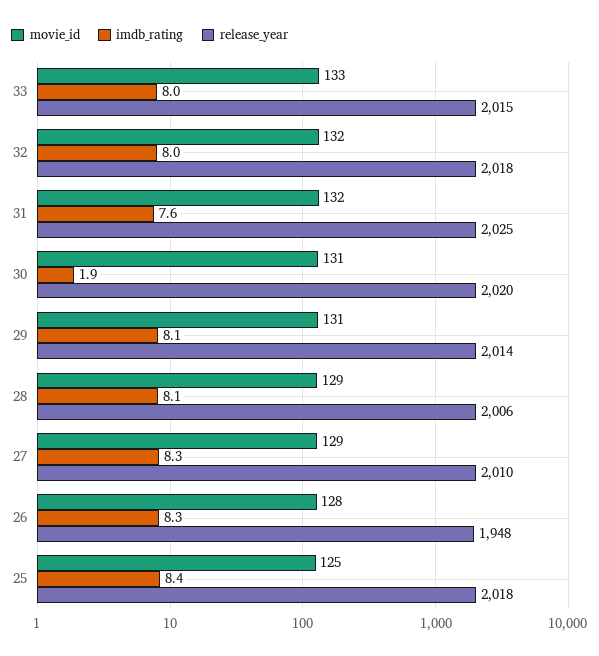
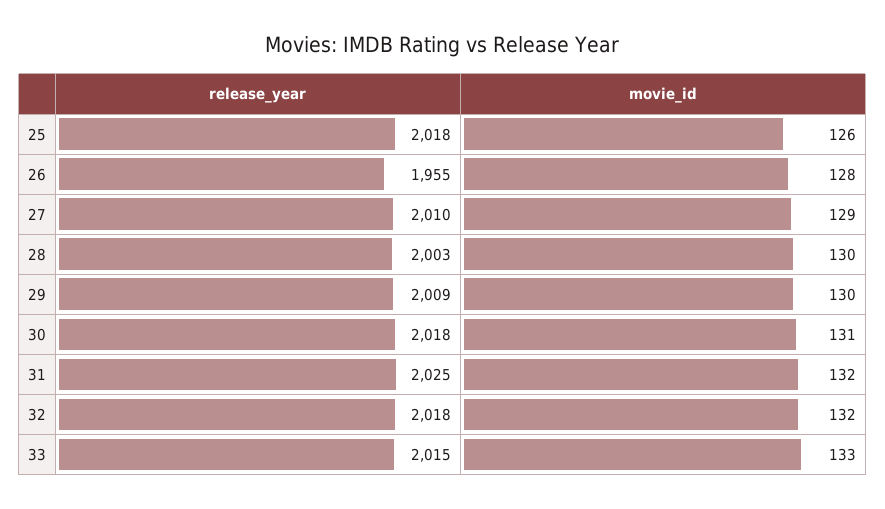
  {
    "movie_id": {
      "33": 133,
      "32": 132,
      "31": 132,
      "30": 131,
-     "29": 131,
+     "29": 130,
-     "28": 129,
+     "28": 130,
      "27": 129,
      "26": 128,
-     "25": 125
+     "25": 126
    },
-   "imdb_rating": {
-     "33": 8,
-     "32": 8,
-     "31": 7.6,
-     "30": 1.9,
-     "29": 8.1,
-     "28": 8.1,
-     "27": 8.3,
-     "26": 8.3,
-     "25": 8.4
-   },
    "release_year": {
      "33": 2015,
      "32": 2018,
      "31": 2025,
-     "30": 2020,
+     "30": 2018,
-     "29": 2014,
+     "29": 2009,
-     "28": 2006,
+     "28": 2003,
      "27": 2010,
-     "26": 1948,
+     "26": 1955,
      "25": 2018
    }
  }

